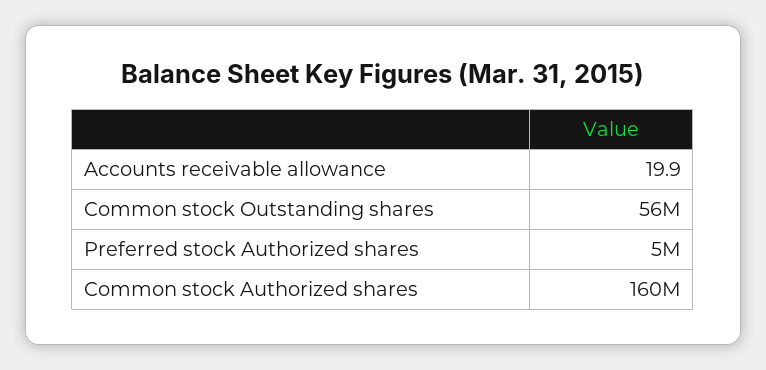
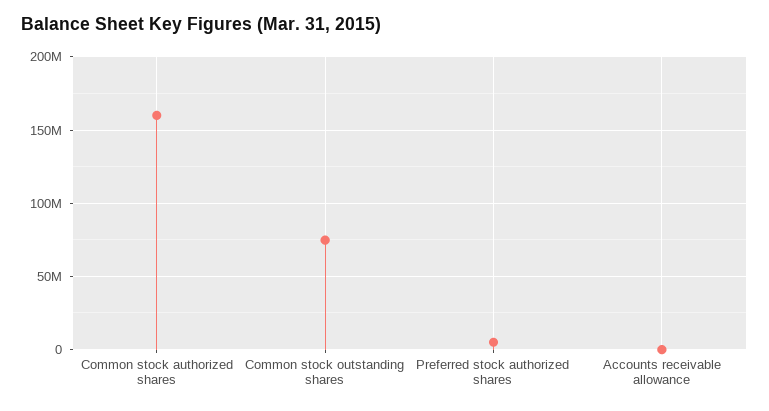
  {
    "Accounts receivable allowance": 19.9,
-   "Common stock Outstanding shares": 56000000,
+   "Common stock Outstanding shares": 75000000,
    "Preferred stock Authorized shares": 5000000,
    "Common stock Authorized shares": 160000000
  }

